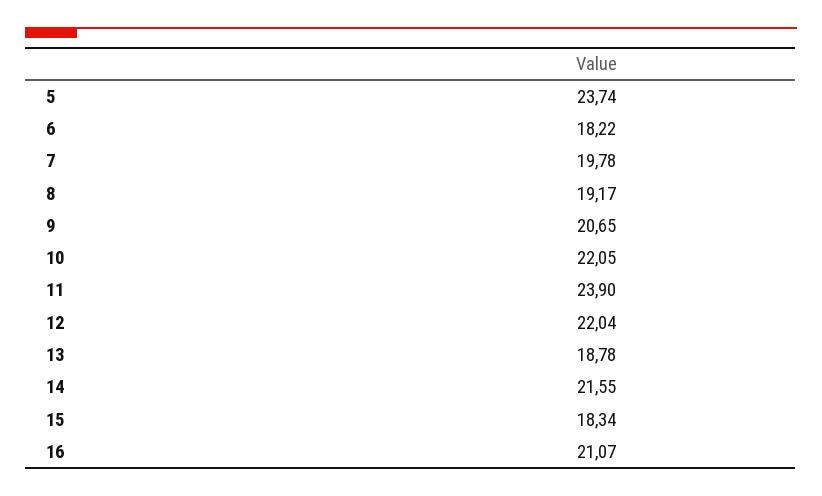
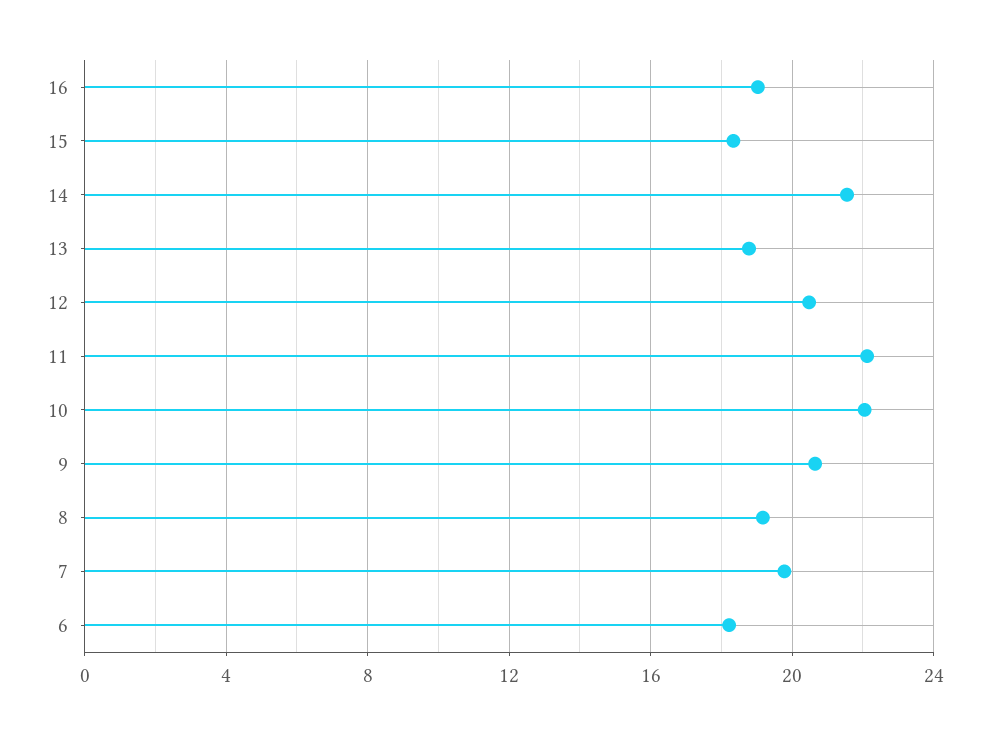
  {
-   "5": 23.74,
    "6": 18.22,
    "7": 19.78,
    "8": 19.17,
    "9": 20.65,
    "10": 22.05,
-   "11": 23.9,
+   "11": 22,
-   "12": 22.04,
+   "12": 20.5,
    "13": 18.78,
    "14": 21.55,
    "15": 18.34,
-   "16": 21.07
+   "16": 19
  }

